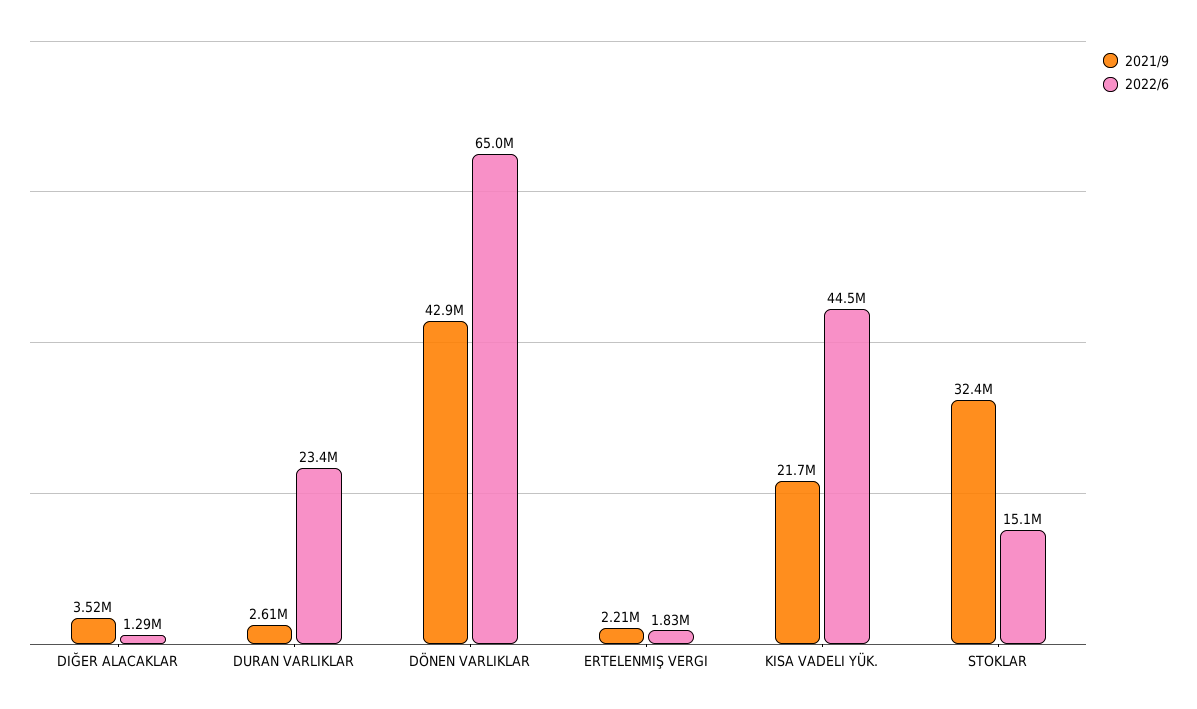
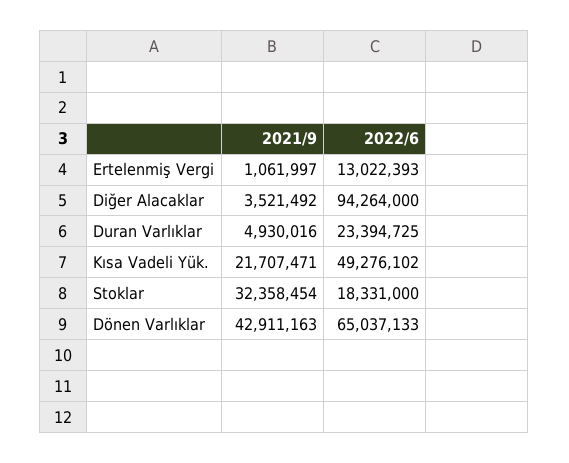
  {
    "2021/9": {
      "DIĞER ALACAKLAR": 3521492,
-     "DURAN VARLIKLAR": 2610000,
+     "DURAN VARLIKLAR": 4930016,
      "DÖNEN VARLIKLAR": 42911163,
-     "ERTELENMIŞ VERGI": 2210000,
+     "ERTELENMIŞ VERGI": 1061997,
      "KISA VADELI YÜK.": 21707471,
      "STOKLAR": 32358454
    },
    "2022/6": {
-     "DIĞER ALACAKLAR": 1290000,
+     "DIĞER ALACAKLAR": 94264000,
      "DURAN VARLIKLAR": 23394725,
      "DÖNEN VARLIKLAR": 65037133,
-     "ERTELENMIŞ VERGI": 1830000,
+     "ERTELENMIŞ VERGI": 13022393,
-     "KISA VADELI YÜK.": 44500000,
+     "KISA VADELI YÜK.": 49276102,
-     "STOKLAR": 15100000
+     "STOKLAR": 18331000
    }
  }

